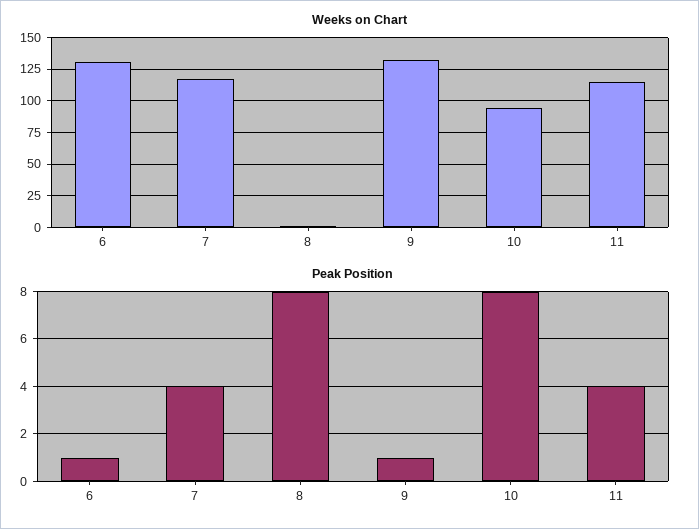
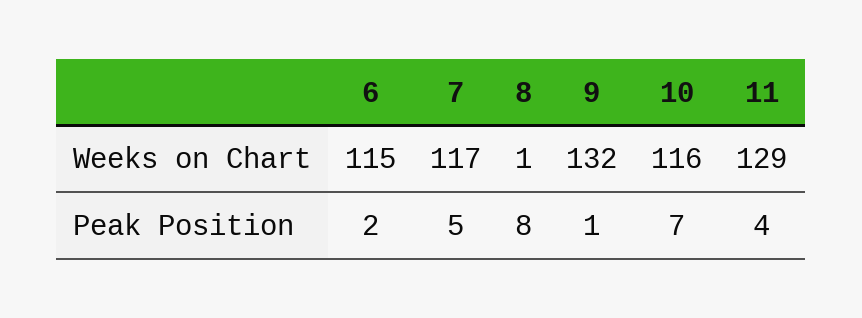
  {
    "Weeks on Chart": {
-     "6": 130,
+     "6": 115,
      "7": 117,
      "8": 1,
      "9": 132,
-     "10": 95,
+     "10": 116,
-     "11": 115
+     "11": 129
    },
    "Peak Position": {
-     "6": 1,
+     "6": 2,
-     "7": 4,
+     "7": 5,
      "8": 8,
      "9": 1,
-     "10": 8,
+     "10": 7,
      "11": 4
    }
  }

